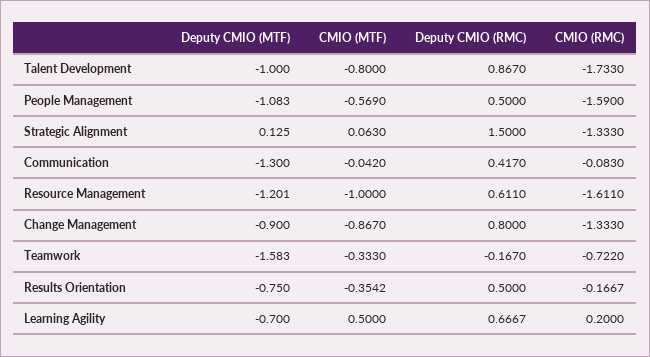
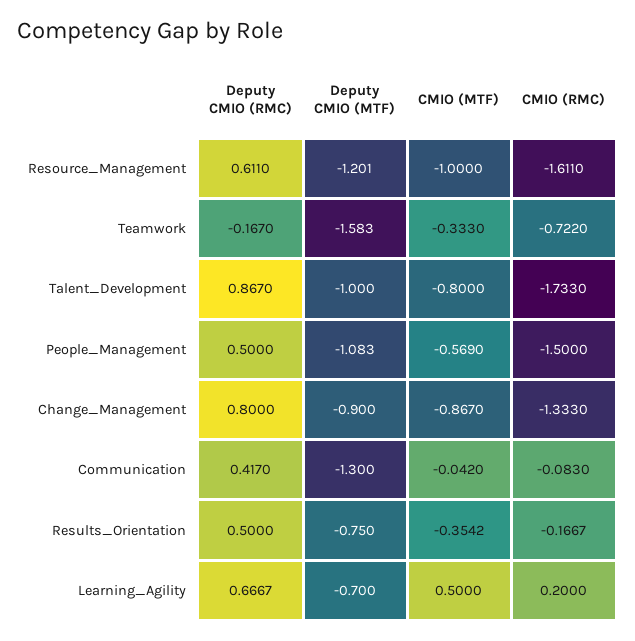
  {
    "Deputy CMIO (MTF)": {
      "Talent Development": -1,
      "People Management": -1.083,
-     "Strategic Alignment": 0.125,
      "Communication": -1.3,
      "Resource Management": -1.201,
      "Change Management": -0.9,
      "Teamwork": -1.583,
      "Results Orientation": -0.75,
      "Learning Agility": -0.7
    },
    "CMIO (MTF)": {
      "Talent Development": -0.8,
      "People Management": -0.569,
-     "Strategic Alignment": 0.063,
      "Communication": -0.042,
      "Resource Management": -1,
      "Change Management": -0.867,
      "Teamwork": -0.333,
      "Results Orientation": -0.3542,
      "Learning Agility": 0.5
    },
    "Deputy CMIO (RMC)": {
      "Talent Development": 0.867,
      "People Management": 0.5,
-     "Strategic Alignment": 1.5,
      "Communication": 0.417,
      "Resource Management": 0.611,
      "Change Management": 0.8,
      "Teamwork": -0.167,
      "Results Orientation": 0.5,
      "Learning Agility": 0.6667
    },
    "CMIO (RMC)": {
      "Talent Development": -1.733,
-     "People Management": -1.59,
+     "People Management": -1.5,
-     "Strategic Alignment": -1.333,
      "Communication": -0.083,
      "Resource Management": -1.611,
      "Change Management": -1.333,
      "Teamwork": -0.722,
      "Results Orientation": -0.1667,
      "Learning Agility": 0.2
    }
  }

